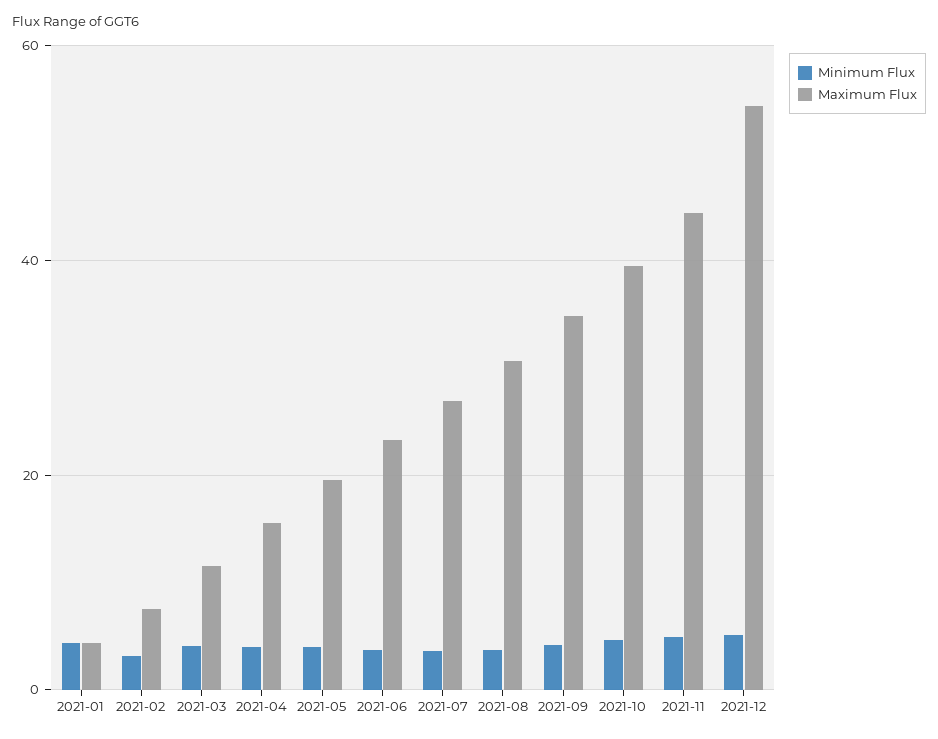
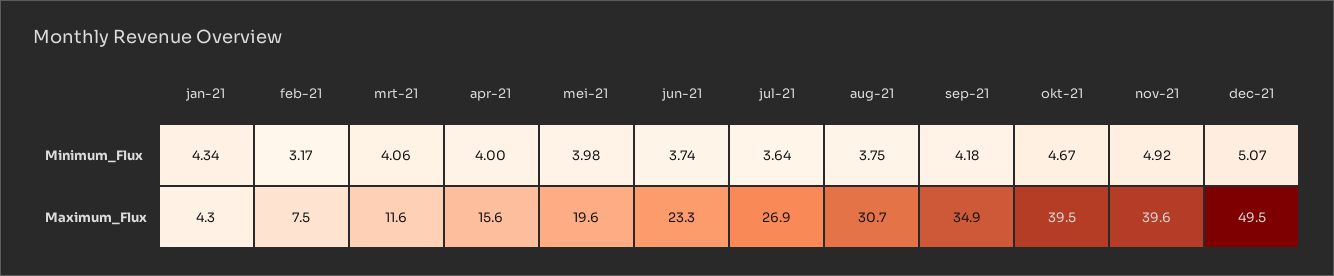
  {
    "Minimum Flux": {
      "2021-01": 4.34,
      "2021-02": 3.17,
      "2021-03": 4.06,
      "2021-04": 4,
      "2021-05": 3.98,
      "2021-06": 3.74,
      "2021-07": 3.64,
      "2021-08": 3.75,
      "2021-09": 4.18,
      "2021-10": 4.67,
      "2021-11": 4.92,
      "2021-12": 5.07
    },
    "Maximum Flux": {
      "2021-01": 4.3,
      "2021-02": 7.5,
      "2021-03": 11.6,
      "2021-04": 15.6,
      "2021-05": 19.6,
      "2021-06": 23.3,
      "2021-07": 26.9,
      "2021-08": 30.7,
      "2021-09": 34.9,
      "2021-10": 39.5,
-     "2021-11": 44,
+     "2021-11": 39.6,
-     "2021-12": 54
+     "2021-12": 49.5
    }
  }

